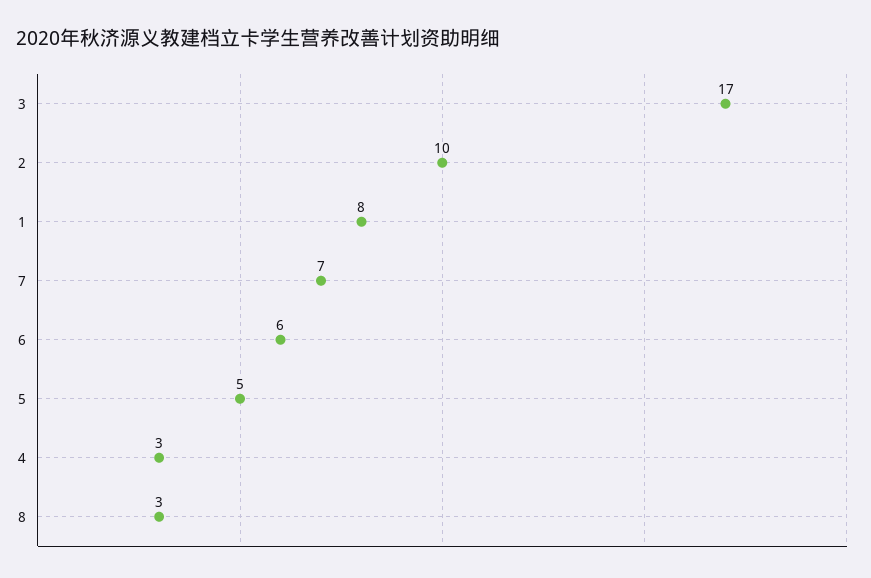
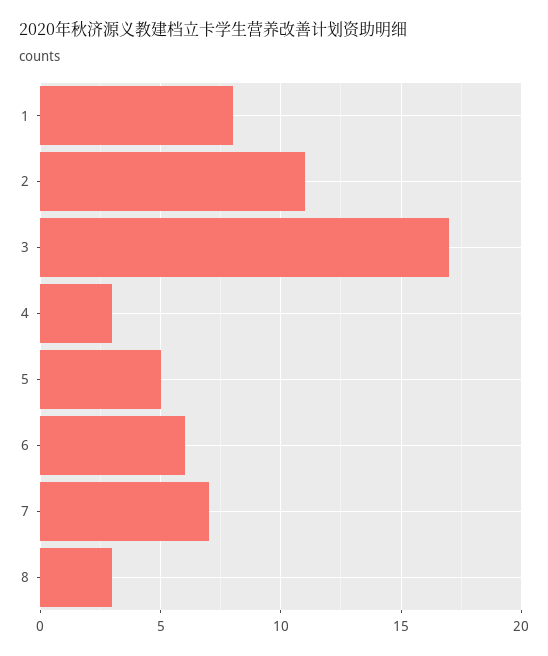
  {
    "3": 17,
-   "2": 10,
+   "2": 11,
    "1": 8,
    "7": 7,
    "6": 6,
    "5": 5,
    "4": 3,
    "8": 3
  }

